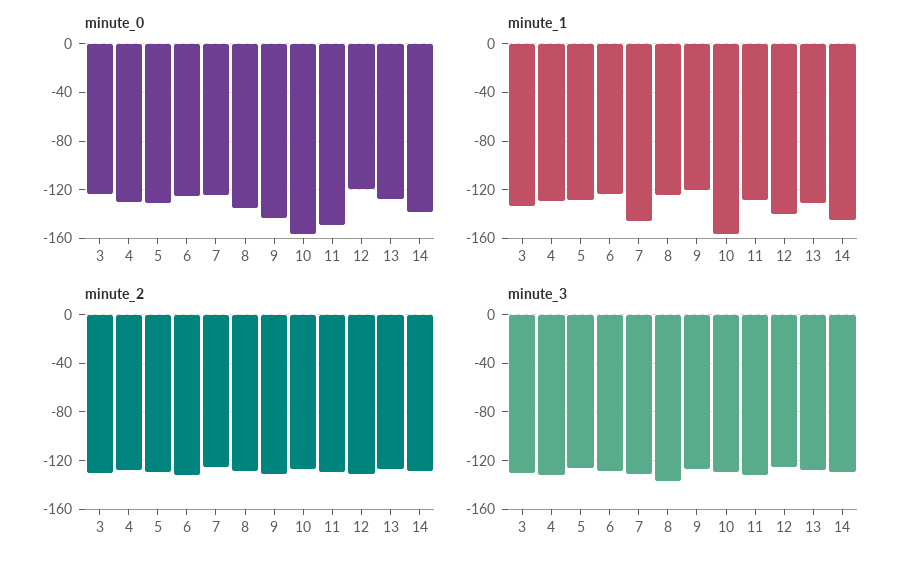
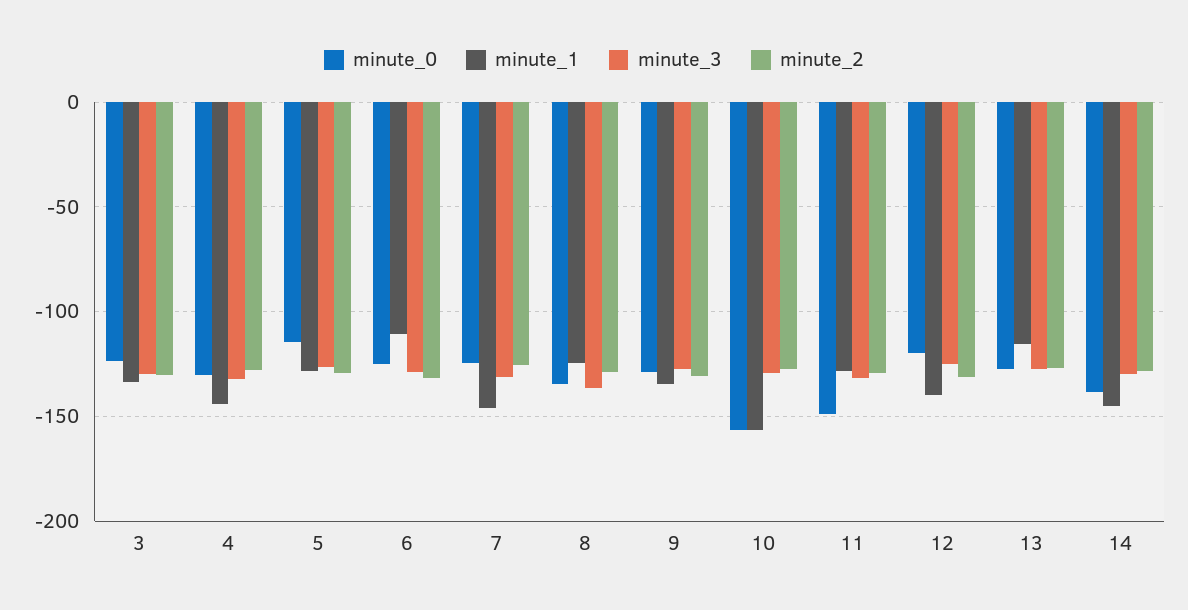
  {
    "minute_0": {
      "3": -125,
      "4": -130,
-     "5": -130,
+     "5": -115,
      "6": -125,
      "7": -125,
      "8": -135,
-     "9": -145,
+     "9": -130,
      "10": -155,
      "11": -150,
      "12": -120,
      "13": -130,
      "14": -140
    },
    "minute_1": {
      "3": -135,
-     "4": -130,
+     "4": -145,
      "5": -130,
-     "6": -125,
+     "6": -110,
      "7": -145,
      "8": -125,
-     "9": -120,
+     "9": -135,
      "10": -155,
      "11": -130,
      "12": -140,
-     "13": -130,
+     "13": -115,
      "14": -145
    },
    "minute_2": {
      "3": -130,
      "4": -130,
      "5": -130,
      "6": -130,
      "7": -125,
      "8": -130,
      "9": -130,
      "10": -125,
      "11": -130,
      "12": -130,
      "13": -125,
      "14": -130
    },
    "minute_3": {
      "3": -130,
      "4": -130,
      "5": -125,
      "6": -130,
      "7": -130,
      "8": -135,
      "9": -125,
      "10": -130,
      "11": -130,
      "12": -125,
      "13": -125,
      "14": -130
    }
  }

